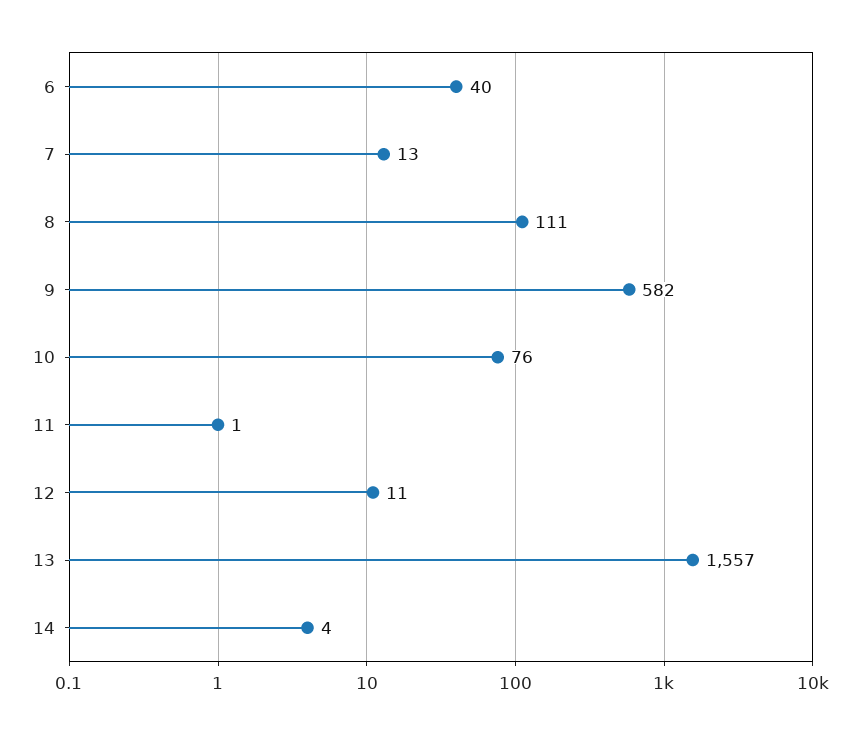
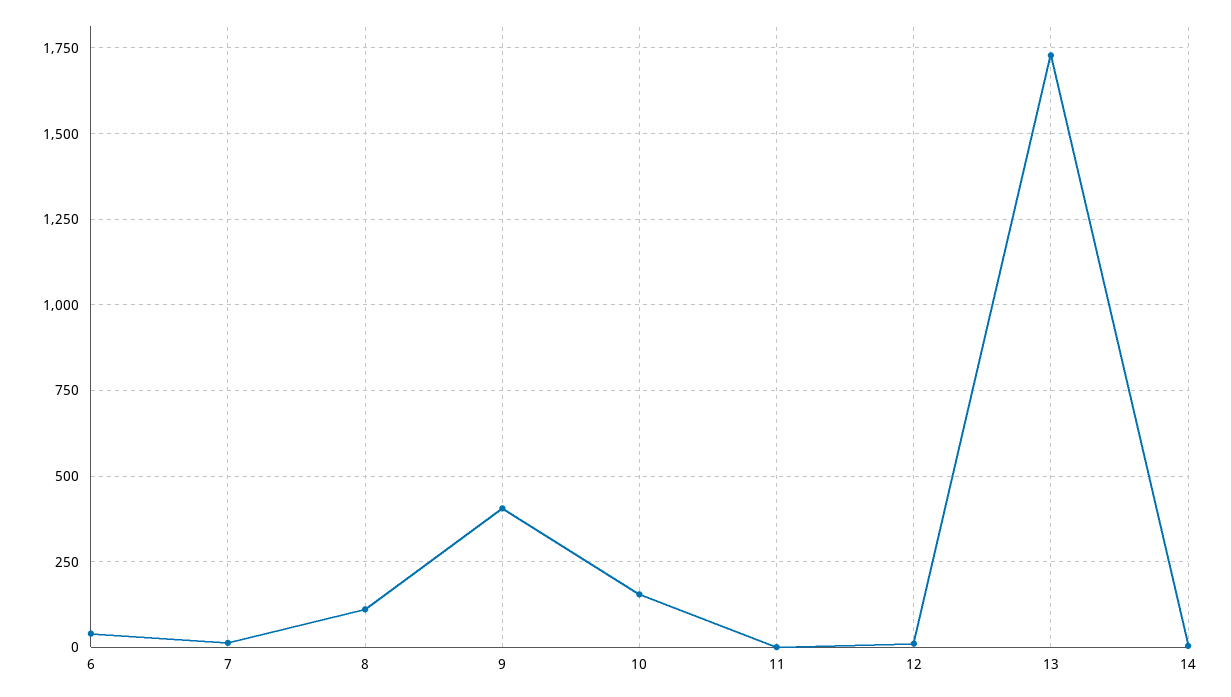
  {
    "6": 40,
    "7": 13,
    "8": 111,
-   "9": 582,
+   "9": 400,
-   "10": 76,
+   "10": 150,
    "11": 1,
    "12": 11,
-   "13": 1557,
+   "13": 1725,
    "14": 4
  }

